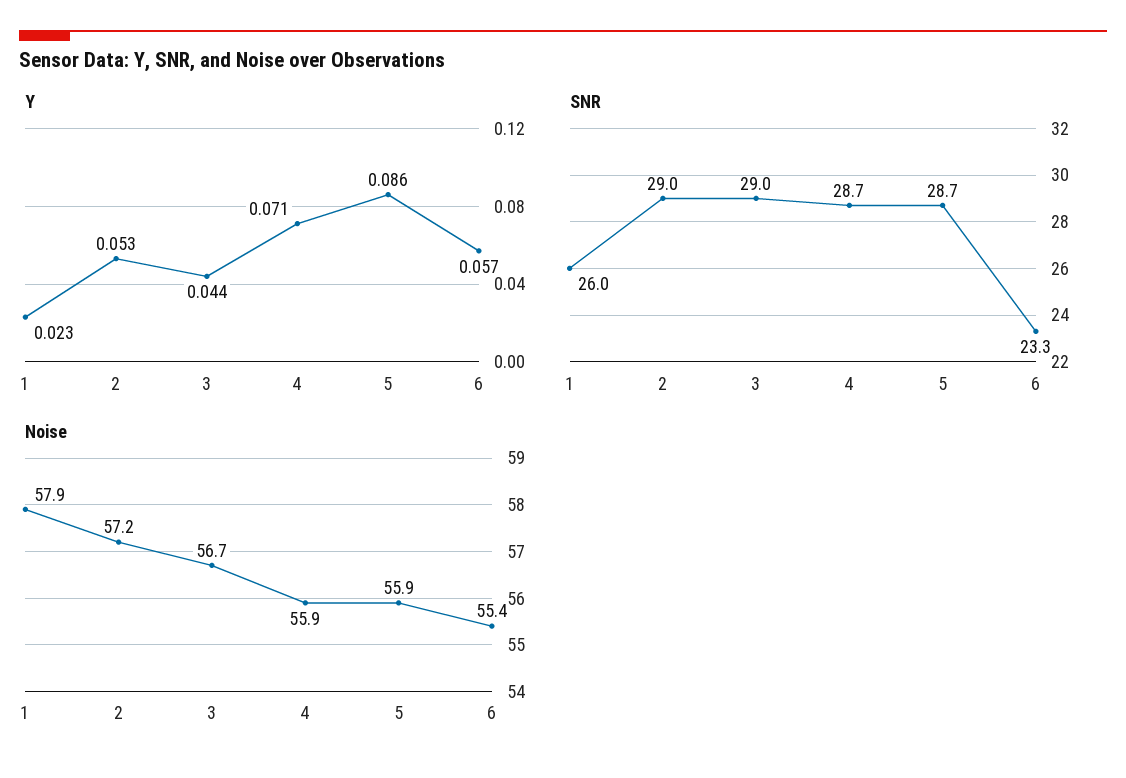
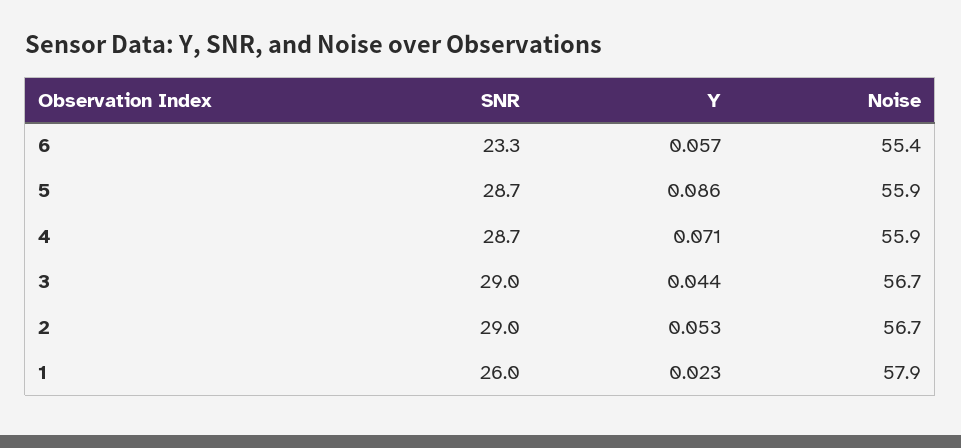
  {
    "Y": {
      "1": 0.023,
      "2": 0.053,
      "3": 0.044,
      "4": 0.071,
      "5": 0.086,
      "6": 0.057
    },
    "SNR": {
      "1": 26,
      "2": 29,
      "3": 29,
      "4": 28.7,
      "5": 28.7,
      "6": 23.3
    },
    "Noise": {
      "1": 57.9,
-     "2": 57.2,
+     "2": 56.7,
      "3": 56.7,
      "4": 55.9,
      "5": 55.9,
      "6": 55.4
    }
  }

